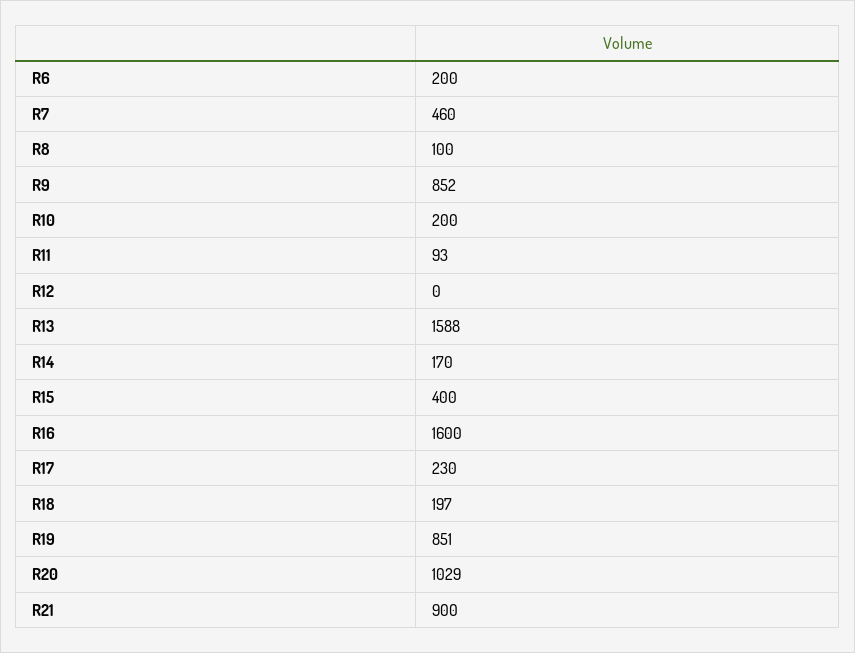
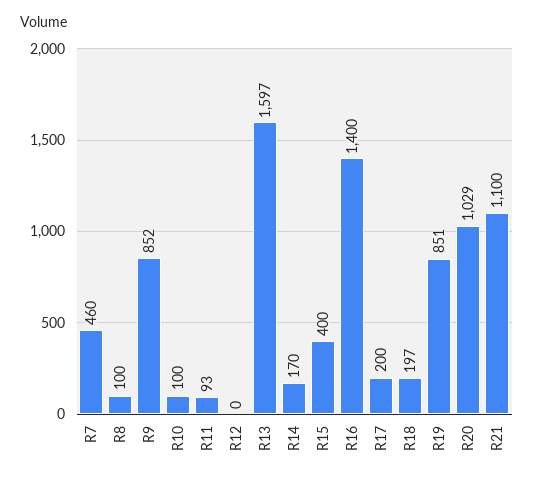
  {
-   "R6": 200,
    "R7": 460,
    "R8": 100,
    "R9": 852,
-   "R10": 200,
+   "R10": 100,
    "R11": 93,
    "R12": 0,
-   "R13": 1588,
+   "R13": 1597,
    "R14": 170,
    "R15": 400,
-   "R16": 1600,
+   "R16": 1400,
-   "R17": 230,
+   "R17": 200,
    "R18": 197,
    "R19": 851,
    "R20": 1029,
-   "R21": 900
+   "R21": 1100
  }

